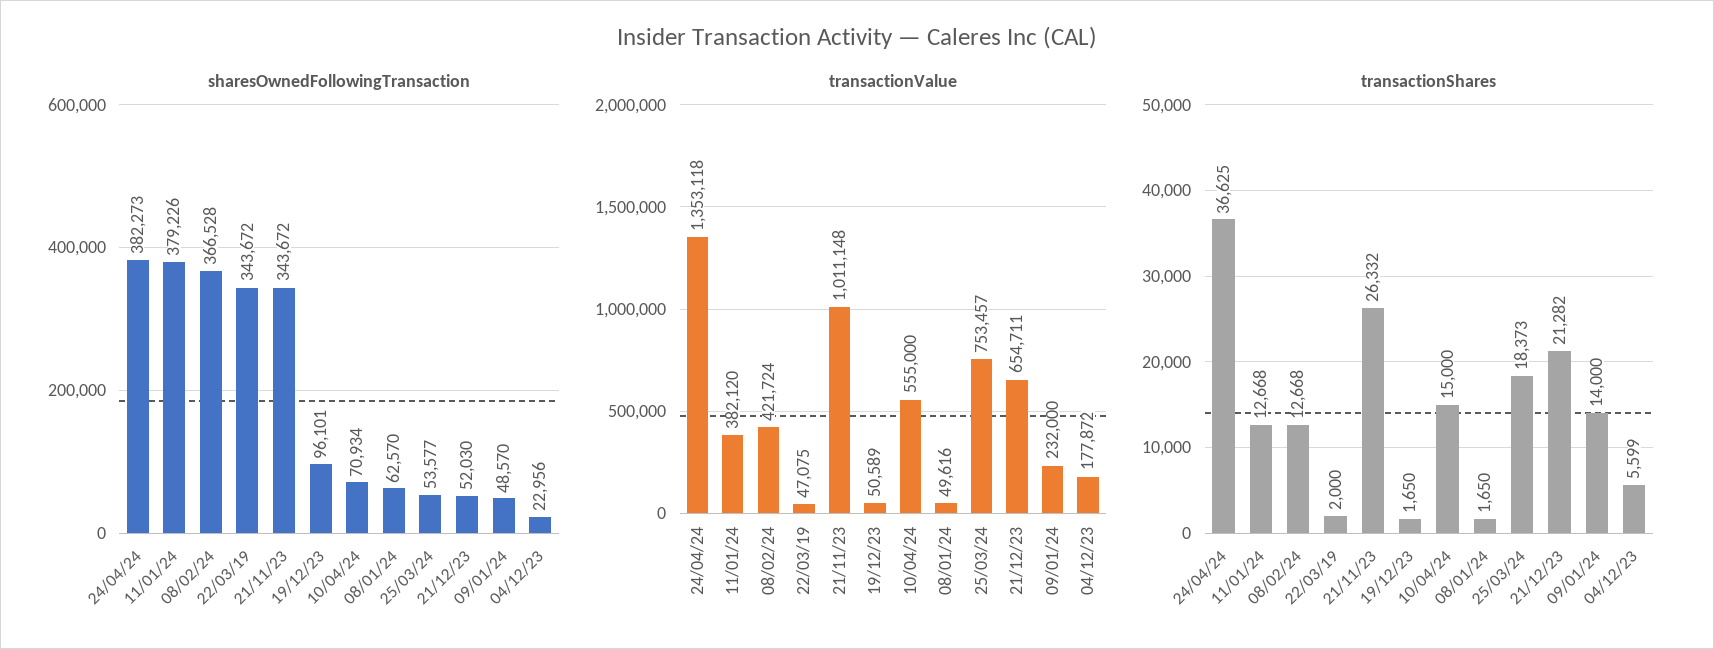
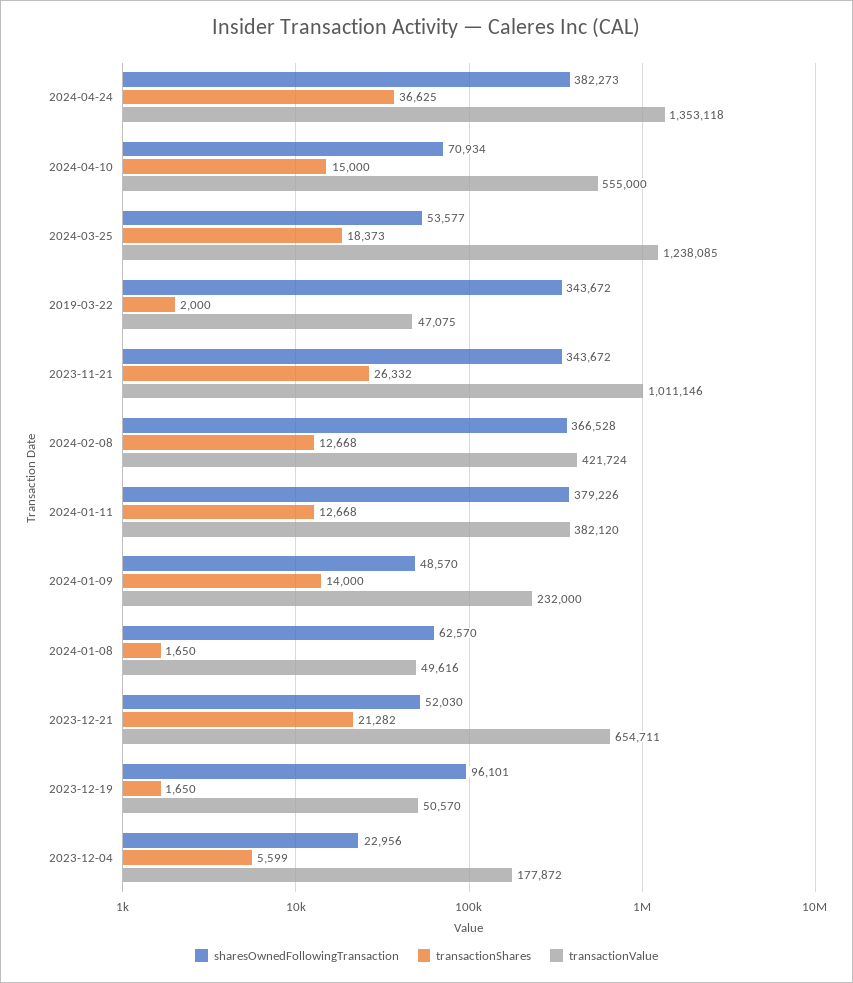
  {
    "sharesOwnedFollowingTransaction": {
      "24/04/24": 382273,
      "11/01/24": 379226,
      "08/02/24": 366528,
      "22/03/19": 343672,
      "21/11/23": 343672,
      "19/12/23": 96101,
      "10/04/24": 70934,
      "08/01/24": 62570,
      "25/03/24": 53577,
      "21/12/23": 52030,
      "09/01/24": 48570,
      "04/12/23": 22956
    },
    "transactionValue": {
      "24/04/24": 1353118,
      "11/01/24": 382120,
      "08/02/24": 421724,
      "22/03/19": 47075,
-     "21/11/23": 1011148,
+     "21/11/23": 1011146,
-     "19/12/23": 50589,
+     "19/12/23": 50570,
      "10/04/24": 555000,
      "08/01/24": 49616,
-     "25/03/24": 753457,
+     "25/03/24": 1238085,
      "21/12/23": 654711,
      "09/01/24": 232000,
      "04/12/23": 177872
    },
    "transactionShares": {
      "24/04/24": 36625,
      "11/01/24": 12668,
      "08/02/24": 12668,
      "22/03/19": 2000,
      "21/11/23": 26332,
      "19/12/23": 1650,
      "10/04/24": 15000,
      "08/01/24": 1650,
      "25/03/24": 18373,
      "21/12/23": 21282,
      "09/01/24": 14000,
      "04/12/23": 5599
    }
  }

